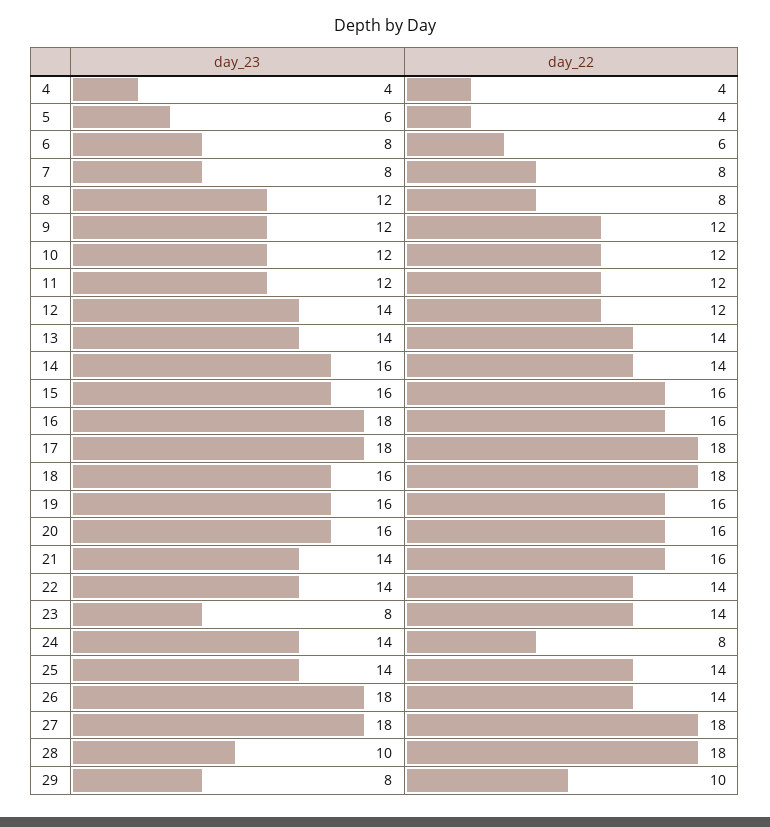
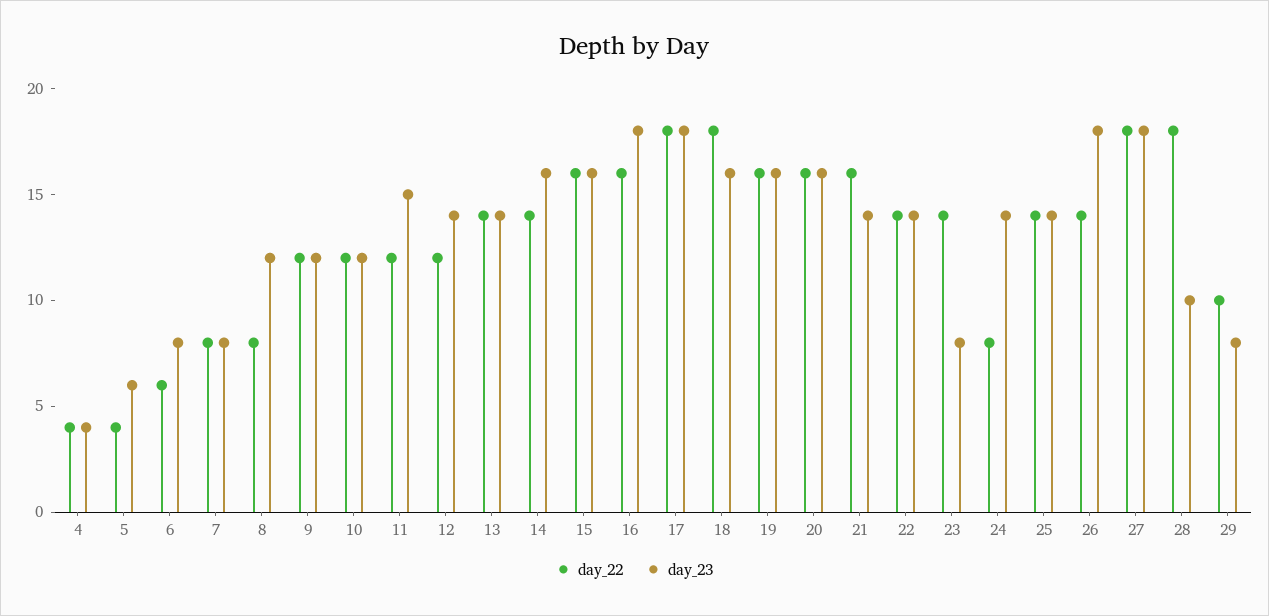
  {
    "day_23": {
      "4": 4,
      "5": 6,
      "6": 8,
      "7": 8,
      "8": 12,
      "9": 12,
      "10": 12,
-     "11": 12,
+     "11": 15,
      "12": 14,
      "13": 14,
      "14": 16,
      "15": 16,
      "16": 18,
      "17": 18,
      "18": 16,
      "19": 16,
      "20": 16,
      "21": 14,
      "22": 14,
      "23": 8,
      "24": 14,
      "25": 14,
      "26": 18,
      "27": 18,
      "28": 10,
      "29": 8
    },
    "day_22": {
      "4": 4,
      "5": 4,
      "6": 6,
      "7": 8,
      "8": 8,
      "9": 12,
      "10": 12,
      "11": 12,
      "12": 12,
      "13": 14,
      "14": 14,
      "15": 16,
      "16": 16,
      "17": 18,
      "18": 18,
      "19": 16,
      "20": 16,
      "21": 16,
      "22": 14,
      "23": 14,
      "24": 8,
      "25": 14,
      "26": 14,
      "27": 18,
      "28": 18,
      "29": 10
    }
  }

